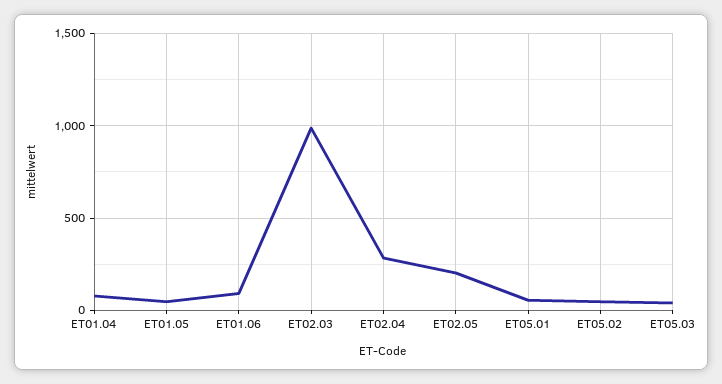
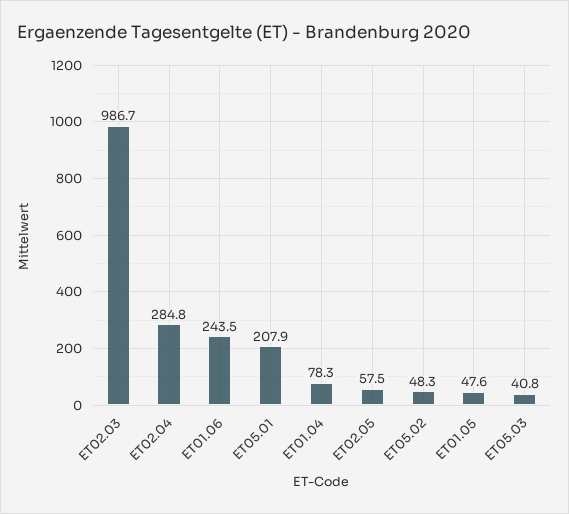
  {
    "ET01.04": 78.3,
    "ET01.05": 47.6,
-   "ET01.06": 100,
+   "ET01.06": 243.5,
    "ET02.03": 986.7,
    "ET02.04": 284.8,
-   "ET02.05": 200,
+   "ET02.05": 57.5,
-   "ET05.01": 50,
+   "ET05.01": 207.9,
    "ET05.02": 48.3,
    "ET05.03": 40.8
  }

